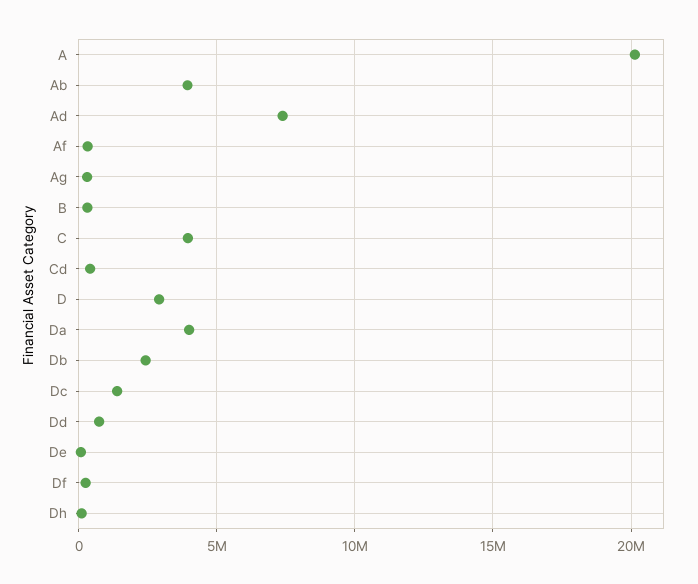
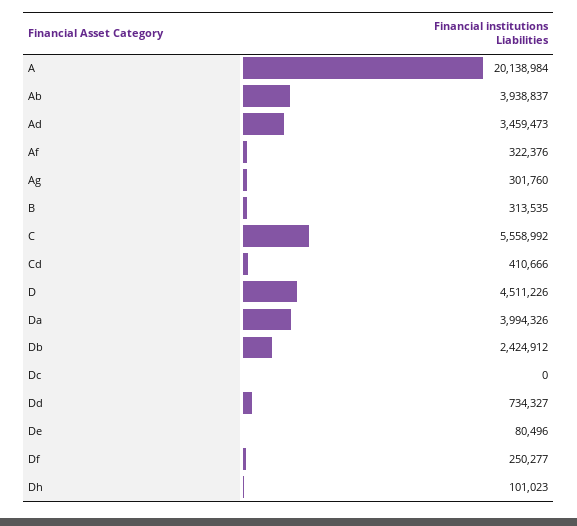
  {
    "A": 20138984,
    "Ab": 3938837,
-   "Ad": 7500000,
+   "Ad": 3459473,
    "Af": 322376,
    "Ag": 301760,
    "B": 313535,
-   "C": 4000000,
+   "C": 5558992,
    "Cd": 410666,
-   "D": 3000000,
+   "D": 4511226,
    "Da": 3994326,
    "Db": 2424912,
-   "Dc": 1500000,
+   "Dc": 0,
    "Dd": 734327,
    "De": 80496,
    "Df": 250277,
    "Dh": 101023
  }

